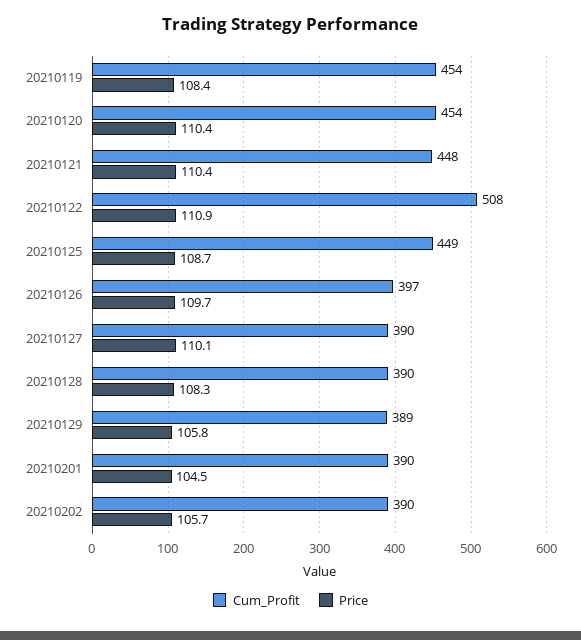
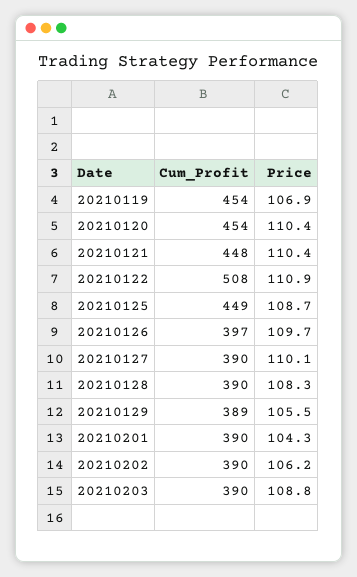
  {
    "Cum_Profit": {
      "20210119": 454,
      "20210120": 454,
      "20210121": 448,
      "20210122": 508,
      "20210125": 449,
      "20210126": 397,
      "20210127": 390,
      "20210128": 390,
      "20210129": 389,
      "20210201": 390,
-     "20210202": 390
+     "20210202": 390,
+     "20210203": 390
    },
    "Price": {
-     "20210119": 108.4,
+     "20210119": 106.9,
      "20210120": 110.4,
      "20210121": 110.4,
      "20210122": 110.9,
      "20210125": 108.7,
      "20210126": 109.7,
      "20210127": 110.1,
      "20210128": 108.3,
-     "20210129": 105.8,
+     "20210129": 105.5,
-     "20210201": 104.5,
+     "20210201": 104.3,
-     "20210202": 105.7
+     "20210202": 106.2,
+     "20210203": 108.8
    }
  }

